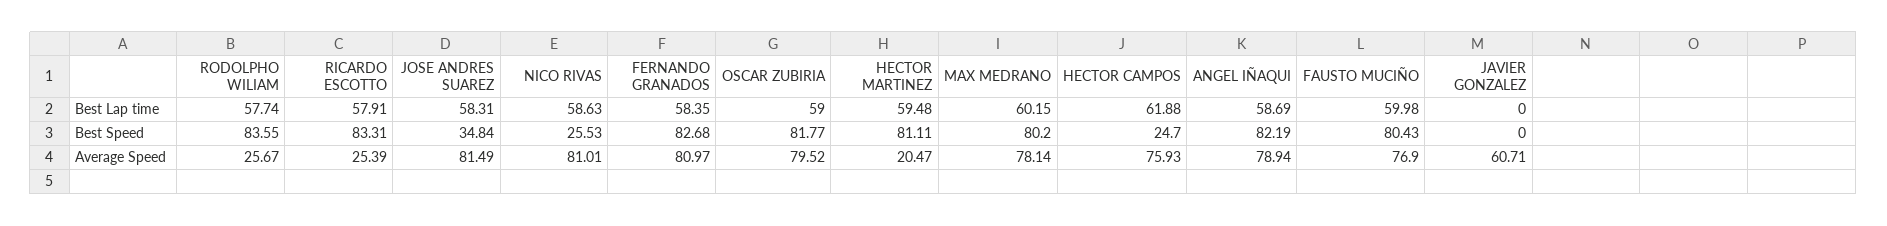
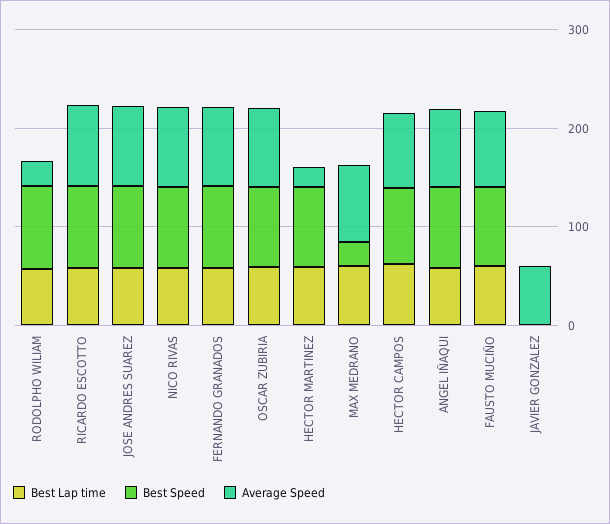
  {
    "Best Lap time": {
      "RODOLPHO WILIAM": 57.74,
      "RICARDO ESCOTTO": 57.91,
      "JOSE ANDRES SUAREZ": 58.31,
      "NICO RIVAS": 58.63,
      "FERNANDO GRANADOS": 58.35,
      "OSCAR ZUBIRIA": 59,
      "HECTOR MARTINEZ": 59.48,
      "MAX MEDRANO": 60.15,
      "HECTOR CAMPOS": 61.88,
      "ANGEL IÑAQUI": 58.69,
      "FAUSTO MUCIÑO": 59.98,
      "JAVIER GONZALEZ": 0
    },
    "Best Speed": {
      "RODOLPHO WILIAM": 83.55,
      "RICARDO ESCOTTO": 83.31,
-     "JOSE ANDRES SUAREZ": 34.84,
+     "JOSE ANDRES SUAREZ": 80,
-     "NICO RIVAS": 25.53,
+     "NICO RIVAS": 80,
      "FERNANDO GRANADOS": 82.68,
      "OSCAR ZUBIRIA": 81.77,
      "HECTOR MARTINEZ": 81.11,
-     "MAX MEDRANO": 80.2,
+     "MAX MEDRANO": 20,
-     "HECTOR CAMPOS": 24.7,
+     "HECTOR CAMPOS": 80,
      "ANGEL IÑAQUI": 82.19,
      "FAUSTO MUCIÑO": 80.43,
      "JAVIER GONZALEZ": 0
    },
    "Average Speed": {
      "RODOLPHO WILIAM": 25.67,
-     "RICARDO ESCOTTO": 25.39,
+     "RICARDO ESCOTTO": 80,
      "JOSE ANDRES SUAREZ": 81.49,
      "NICO RIVAS": 81.01,
      "FERNANDO GRANADOS": 80.97,
      "OSCAR ZUBIRIA": 79.52,
      "HECTOR MARTINEZ": 20.47,
      "MAX MEDRANO": 78.14,
      "HECTOR CAMPOS": 75.93,
      "ANGEL IÑAQUI": 78.94,
      "FAUSTO MUCIÑO": 76.9,
      "JAVIER GONZALEZ": 60.71
    }
  }

